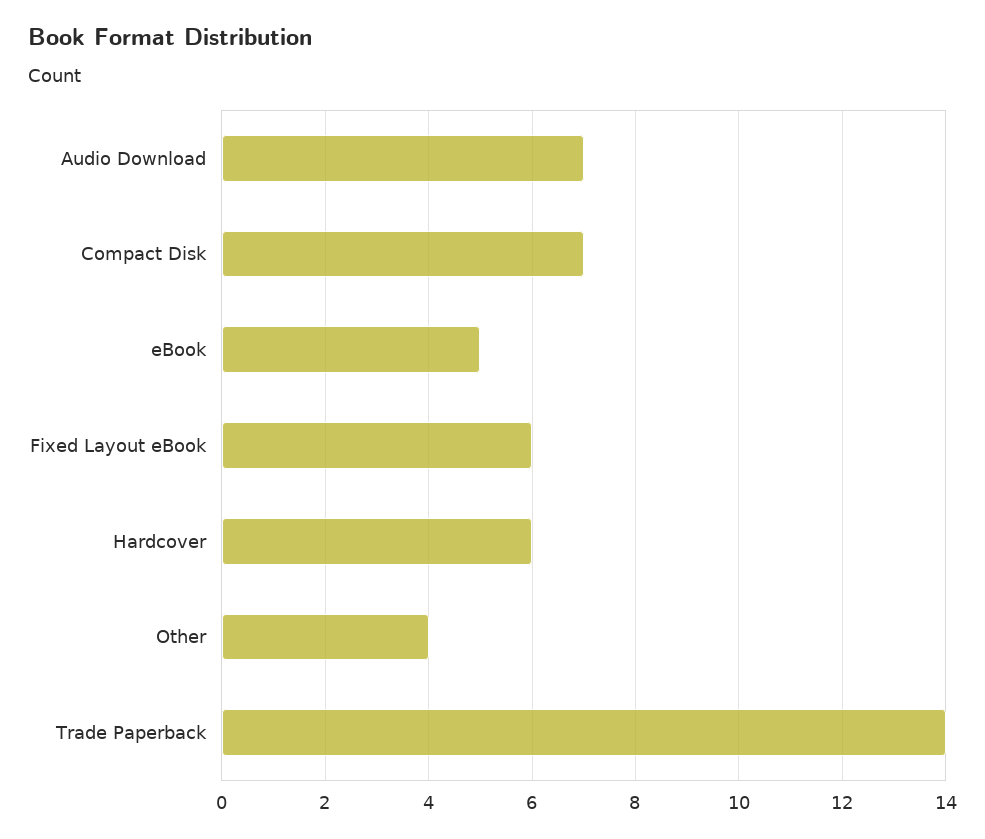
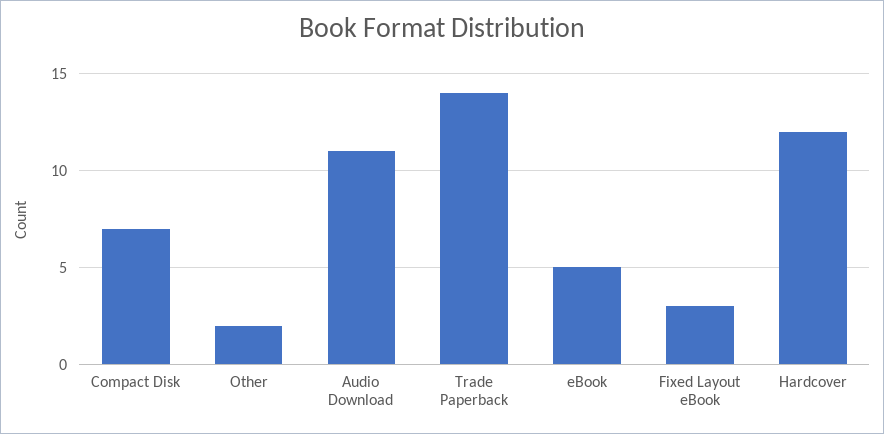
  {
-   "Audio Download": 7,
+   "Audio Download": 11,
    "Compact Disk": 7,
    "eBook": 5,
-   "Fixed Layout eBook": 6,
+   "Fixed Layout eBook": 3,
-   "Hardcover": 6,
+   "Hardcover": 12,
-   "Other": 4,
+   "Other": 2,
    "Trade Paperback": 14
  }

